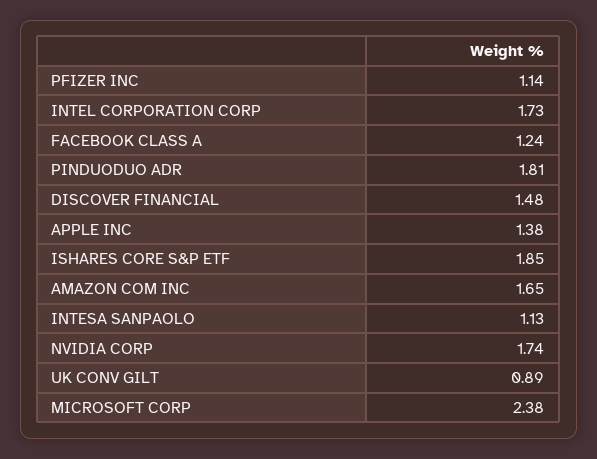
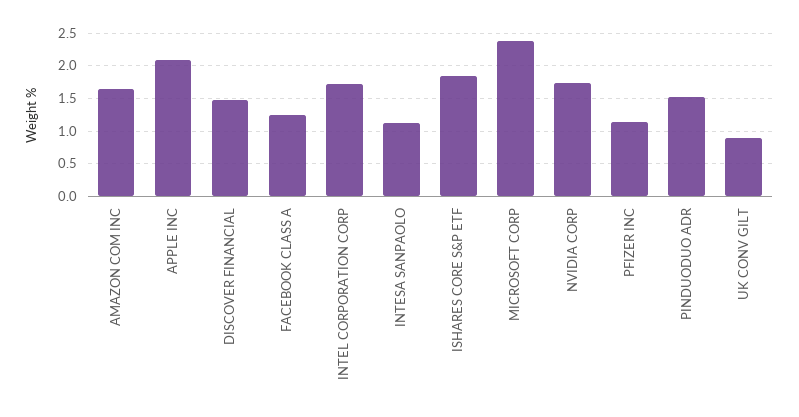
  {
    "PFIZER INC": 1.14,
    "INTEL CORPORATION CORP": 1.73,
    "FACEBOOK CLASS A": 1.24,
-   "PINDUODUO ADR": 1.81,
+   "PINDUODUO ADR": 1.5,
    "DISCOVER FINANCIAL": 1.48,
-   "APPLE INC": 1.38,
+   "APPLE INC": 2.1,
    "ISHARES CORE S&P ETF": 1.85,
    "AMAZON COM INC": 1.65,
    "INTESA SANPAOLO": 1.13,
    "NVIDIA CORP": 1.74,
    "UK CONV GILT": 0.89,
    "MICROSOFT CORP": 2.38
  }

